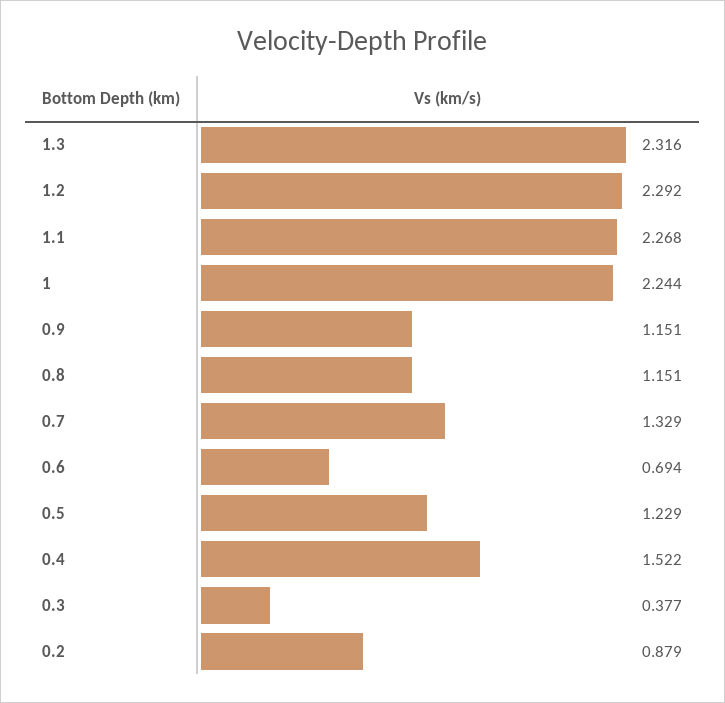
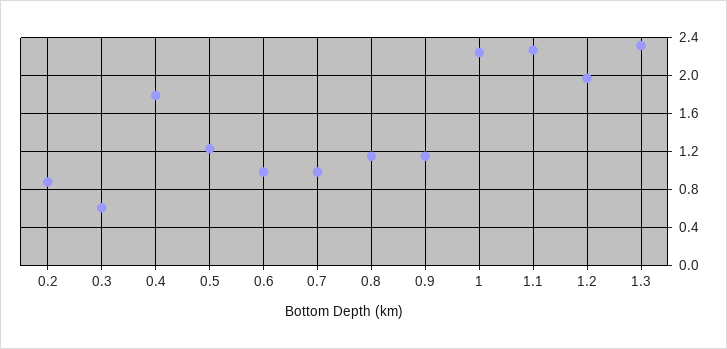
  {
    "1.3": 2.316,
-   "1.2": 2.292,
+   "1.2": 2,
    "1.1": 2.268,
    "1": 2.244,
    "0.9": 1.151,
    "0.8": 1.151,
-   "0.7": 1.329,
+   "0.7": 1,
-   "0.6": 0.694,
+   "0.6": 1,
    "0.5": 1.229,
-   "0.4": 1.522,
+   "0.4": 1.8,
-   "0.3": 0.377,
+   "0.3": 0.6,
    "0.2": 0.879
  }

